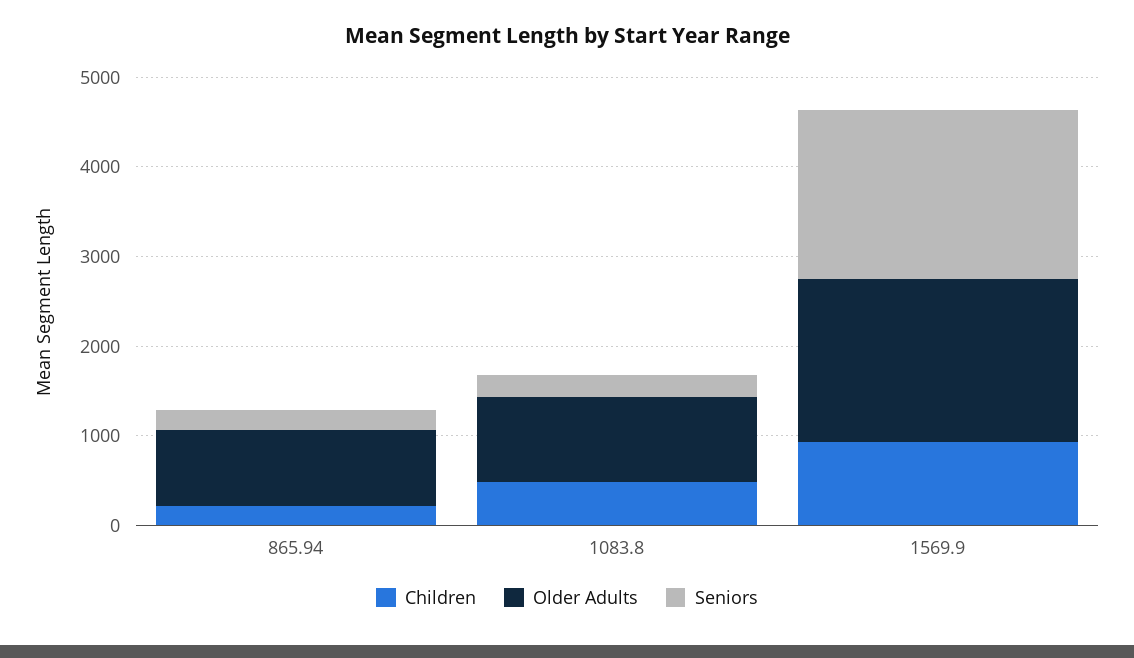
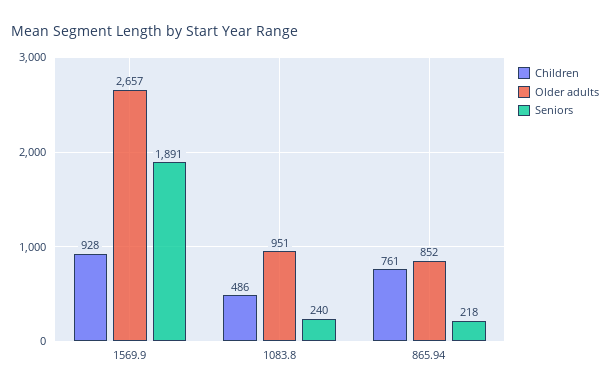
  {
    "Children": {
-     "865.94": 200,
+     "865.94": 761,
      "1083.8": 486,
      "1569.9": 928
    },
    "Older Adults": {
      "865.94": 852,
      "1083.8": 951,
-     "1569.9": 1800
+     "1569.9": 2657
    },
    "Seniors": {
      "865.94": 218,
      "1083.8": 240,
      "1569.9": 1891
    }
  }

